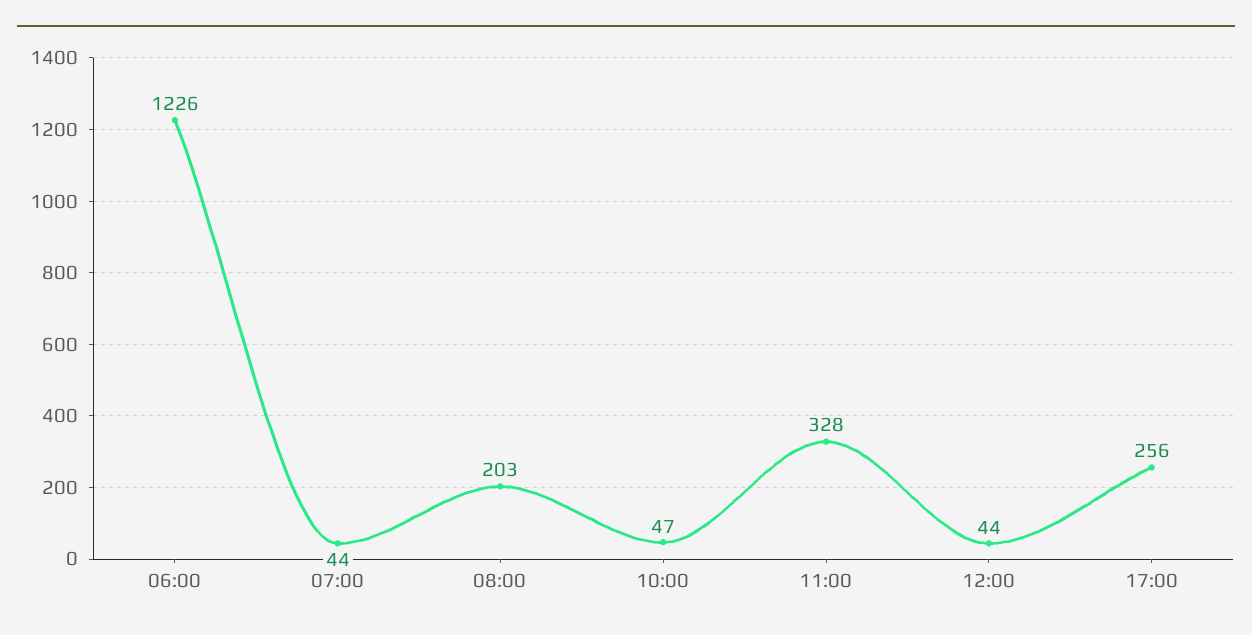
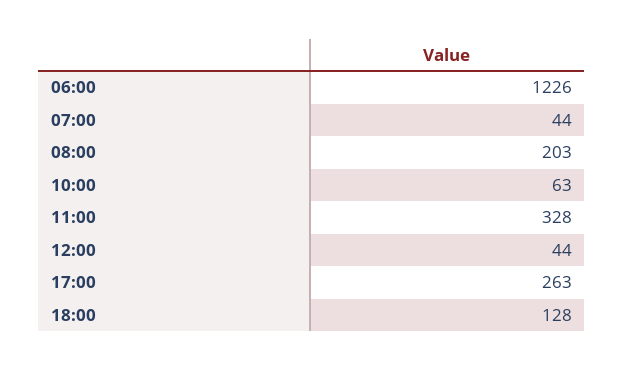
  {
    "06:00": 1226,
    "07:00": 44,
    "08:00": 203,
-   "10:00": 47,
+   "10:00": 63,
    "11:00": 328,
    "12:00": 44,
-   "17:00": 256
+   "17:00": 263,
+   "18:00": 128
  }

